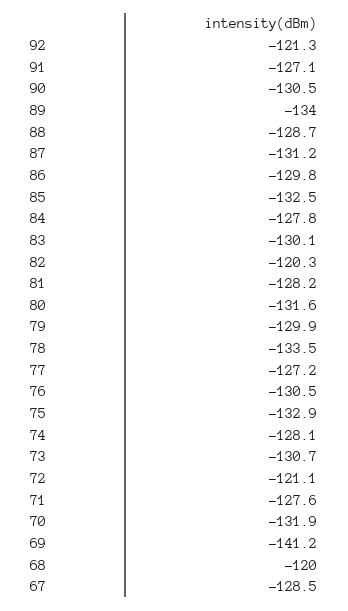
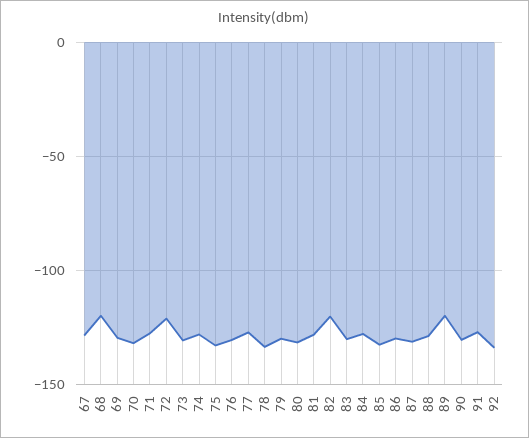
  {
-   "92": -121.3,
+   "92": -135,
    "91": -127.1,
    "90": -130.5,
-   "89": -134,
+   "89": -120,
    "88": -128.7,
    "87": -131.2,
    "86": -129.8,
    "85": -132.5,
    "84": -127.8,
    "83": -130.1,
    "82": -120.3,
    "81": -128.2,
    "80": -131.6,
    "79": -129.9,
    "78": -133.5,
    "77": -127.2,
    "76": -130.5,
    "75": -132.9,
    "74": -128.1,
    "73": -130.7,
    "72": -121.1,
    "71": -127.6,
    "70": -131.9,
-   "69": -141.2,
+   "69": -130,
    "68": -120,
    "67": -128.5
  }

